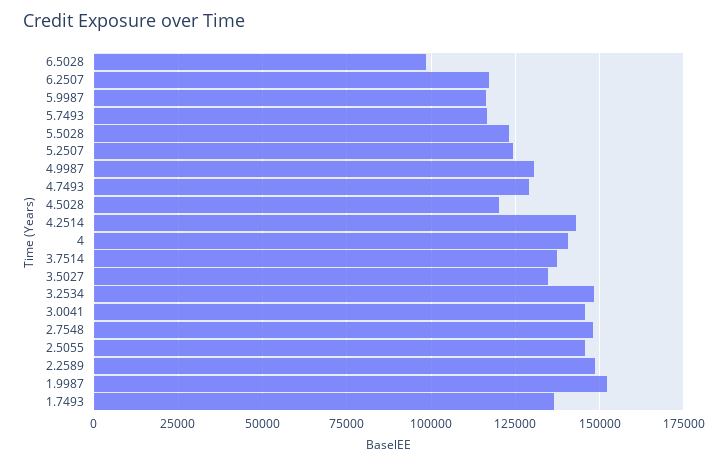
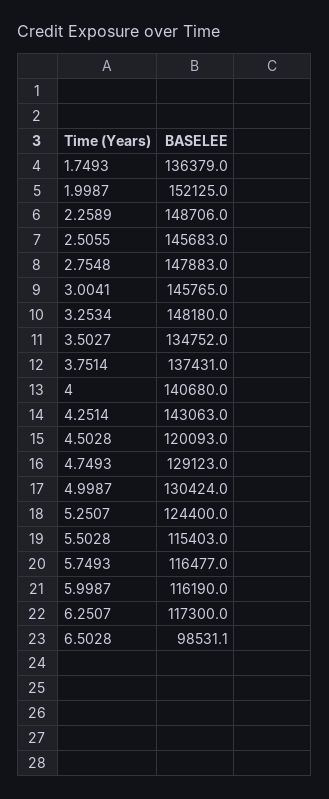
  {
    "6.5028": 98531.1,
    "6.2507": 117300,
    "5.9987": 116190,
    "5.7493": 116477,
-   "5.5028": 122500,
+   "5.5028": 115403,
    "5.2507": 124400,
    "4.9987": 130424,
    "4.7493": 129123,
    "4.5028": 120093,
    "4.2514": 143063,
    "4": 140680,
    "3.7514": 137431,
    "3.5027": 134752,
    "3.2534": 148180,
    "3.0041": 145765,
    "2.7548": 147883,
    "2.5055": 145683,
    "2.2589": 148706,
    "1.9987": 152125,
    "1.7493": 136379
  }

